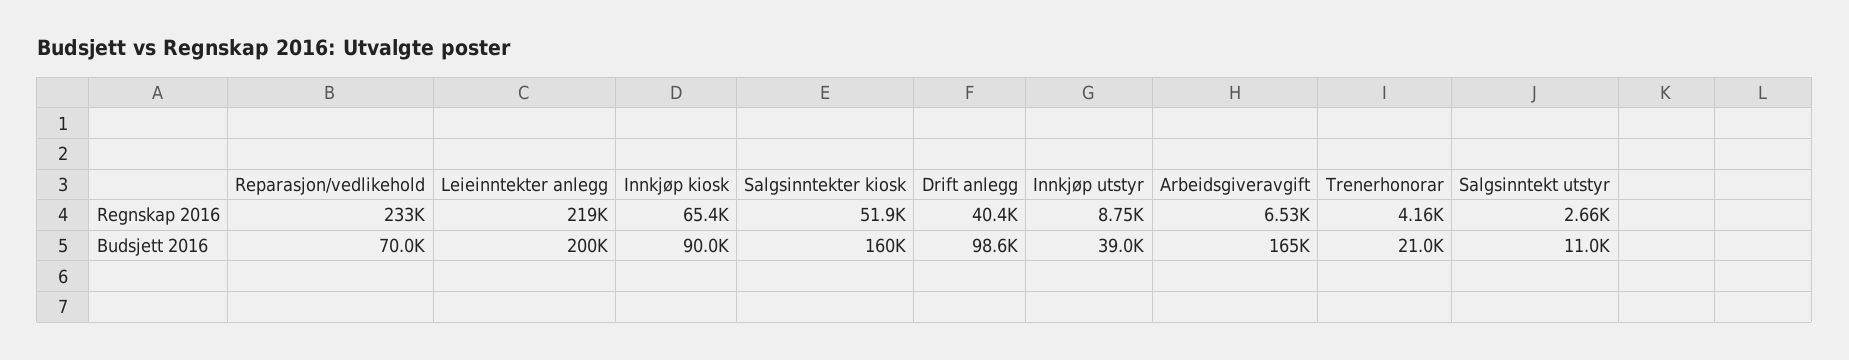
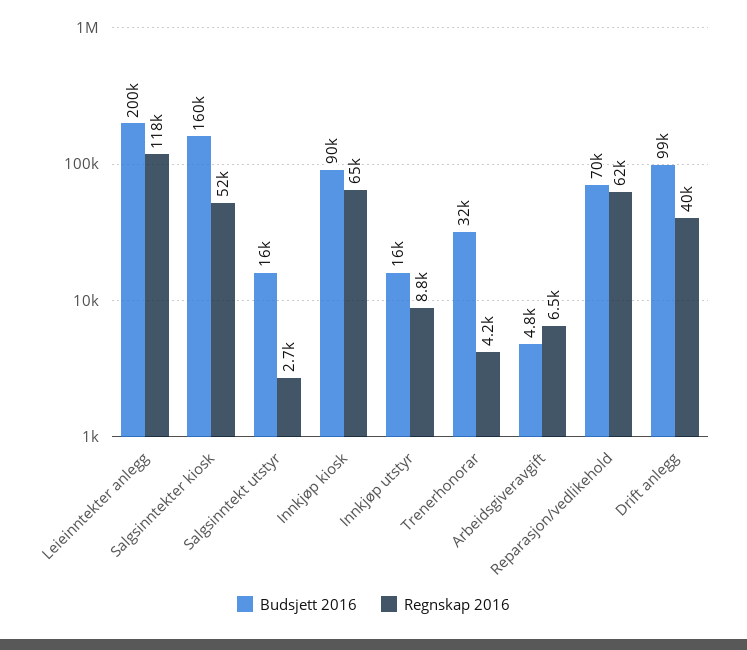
  {
    "Regnskap 2016": {
-     "Reparasjon/vedlikehold": 233000,
+     "Reparasjon/vedlikehold": 62000,
-     "Leieinntekter anlegg": 219000,
+     "Leieinntekter anlegg": 118000,
      "Innkjøp kiosk": 65400,
      "Salgsinntekter kiosk": 51900,
      "Drift anlegg": 40400,
      "Innkjøp utstyr": 8750,
      "Arbeidsgiveravgift": 6530,
      "Trenerhonorar": 4160,
      "Salgsinntekt utstyr": 2660
    },
    "Budsjett 2016": {
      "Reparasjon/vedlikehold": 70000,
      "Leieinntekter anlegg": 200000,
      "Innkjøp kiosk": 90000,
      "Salgsinntekter kiosk": 160000,
      "Drift anlegg": 98600,
-     "Innkjøp utstyr": 39000,
+     "Innkjøp utstyr": 16000,
-     "Arbeidsgiveravgift": 165000,
+     "Arbeidsgiveravgift": 4800,
-     "Trenerhonorar": 21000,
+     "Trenerhonorar": 32000,
-     "Salgsinntekt utstyr": 11000
+     "Salgsinntekt utstyr": 16000
    }
  }

